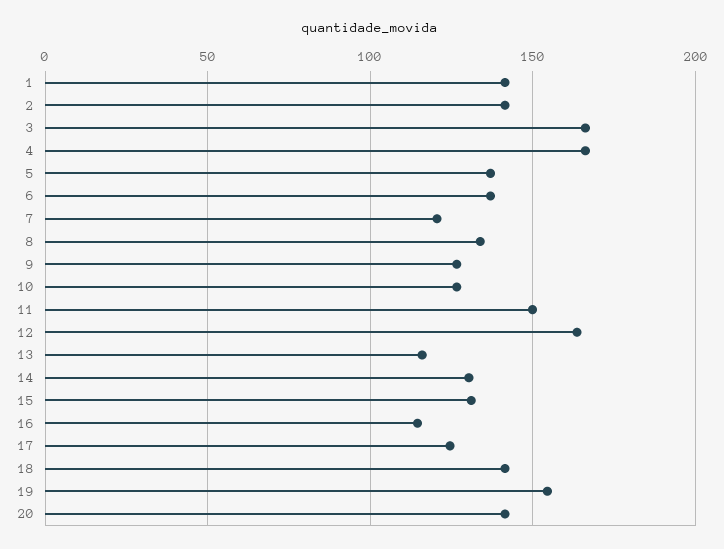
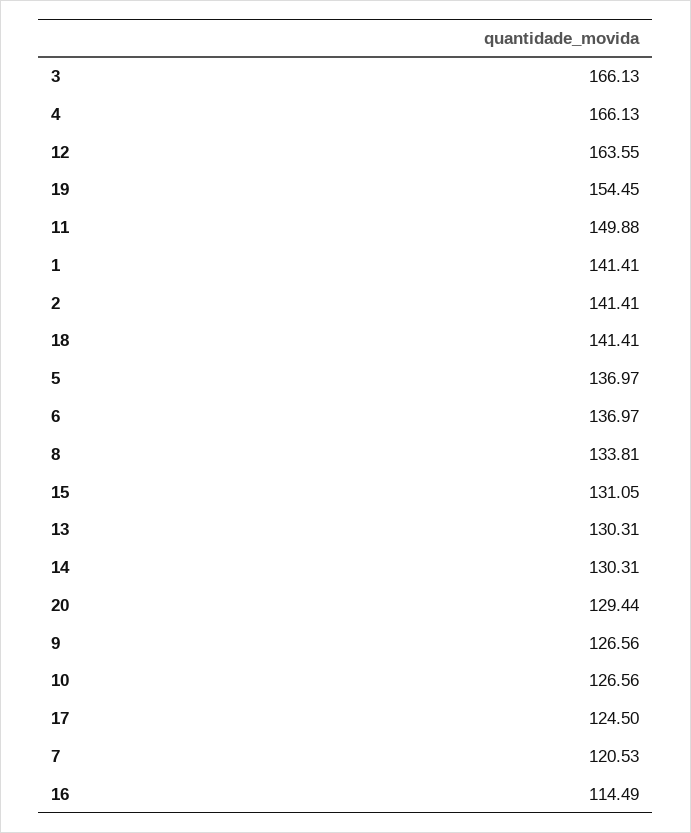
  {
    "1": 141.41,
    "2": 141.41,
    "3": 166.13,
    "4": 166.13,
    "5": 136.97,
    "6": 136.97,
    "7": 120.53,
    "8": 133.81,
    "9": 126.56,
    "10": 126.56,
    "11": 149.88,
    "12": 163.55,
-   "13": 115,
+   "13": 130.31,
    "14": 130.31,
    "15": 131.05,
    "16": 114.49,
    "17": 124.5,
    "18": 141.41,
    "19": 154.45,
-   "20": 140
+   "20": 129.44
  }

